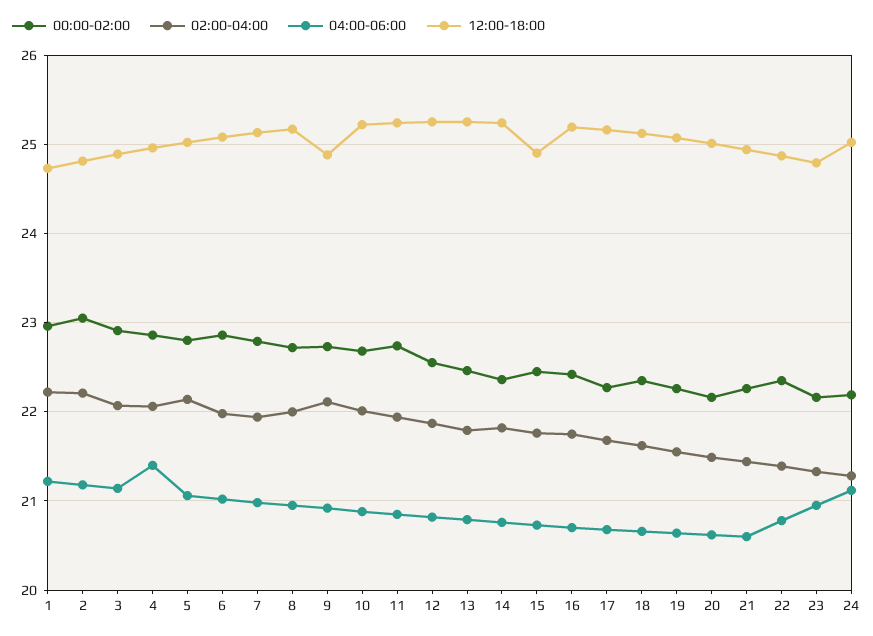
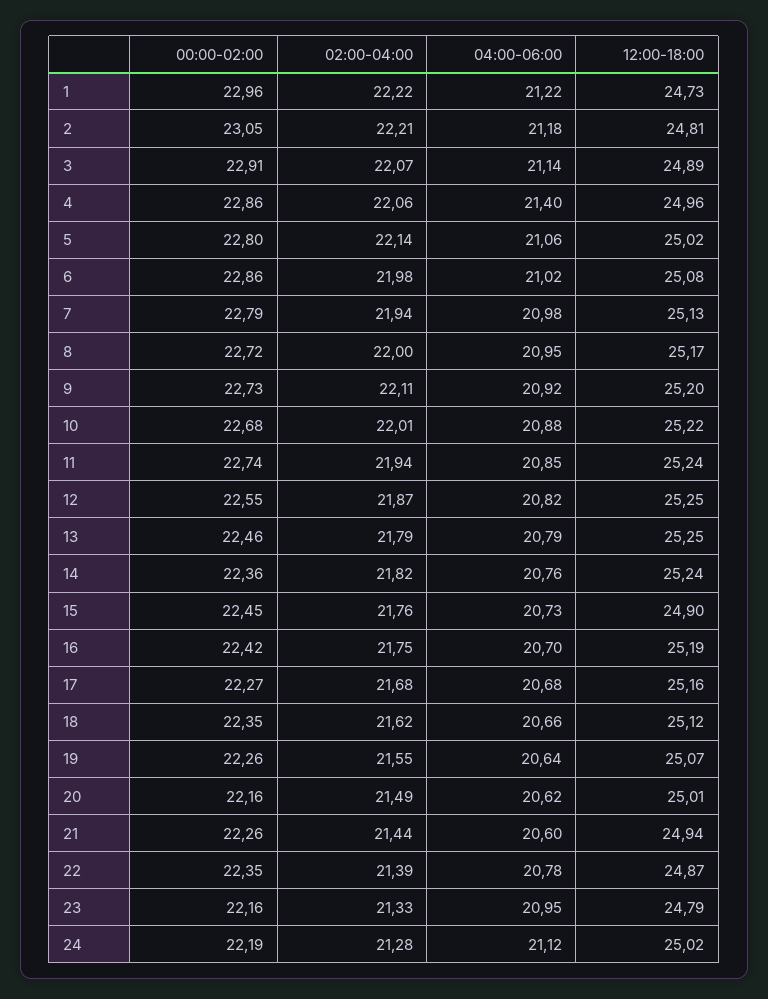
  {
    "00:00-02:00": {
      "1": 22.96,
      "2": 23.05,
      "3": 22.91,
      "4": 22.86,
      "5": 22.8,
      "6": 22.86,
      "7": 22.79,
      "8": 22.72,
      "9": 22.73,
      "10": 22.68,
      "11": 22.74,
      "12": 22.55,
      "13": 22.46,
      "14": 22.36,
      "15": 22.45,
      "16": 22.42,
      "17": 22.27,
      "18": 22.35,
      "19": 22.26,
      "20": 22.16,
      "21": 22.26,
      "22": 22.35,
      "23": 22.16,
      "24": 22.19
    },
    "02:00-04:00": {
      "1": 22.22,
      "2": 22.21,
      "3": 22.07,
      "4": 22.06,
      "5": 22.14,
      "6": 21.98,
      "7": 21.94,
      "8": 22,
      "9": 22.11,
      "10": 22.01,
      "11": 21.94,
      "12": 21.87,
      "13": 21.79,
      "14": 21.82,
      "15": 21.76,
      "16": 21.75,
      "17": 21.68,
      "18": 21.62,
      "19": 21.55,
      "20": 21.49,
      "21": 21.44,
      "22": 21.39,
      "23": 21.33,
      "24": 21.28
    },
    "04:00-06:00": {
      "1": 21.22,
      "2": 21.18,
      "3": 21.14,
      "4": 21.4,
      "5": 21.06,
      "6": 21.02,
      "7": 20.98,
      "8": 20.95,
      "9": 20.92,
      "10": 20.88,
      "11": 20.85,
      "12": 20.82,
      "13": 20.79,
      "14": 20.76,
      "15": 20.73,
      "16": 20.7,
      "17": 20.68,
      "18": 20.66,
      "19": 20.64,
      "20": 20.62,
      "21": 20.6,
      "22": 20.78,
      "23": 20.95,
      "24": 21.12
    },
    "12:00-18:00": {
      "1": 24.73,
      "2": 24.81,
      "3": 24.89,
      "4": 24.96,
      "5": 25.02,
      "6": 25.08,
      "7": 25.13,
      "8": 25.17,
-     "9": 24.9,
+     "9": 25.2,
      "10": 25.22,
      "11": 25.24,
      "12": 25.25,
      "13": 25.25,
      "14": 25.24,
      "15": 24.9,
      "16": 25.19,
      "17": 25.16,
      "18": 25.12,
      "19": 25.07,
      "20": 25.01,
      "21": 24.94,
      "22": 24.87,
      "23": 24.79,
      "24": 25.02
    }
  }

